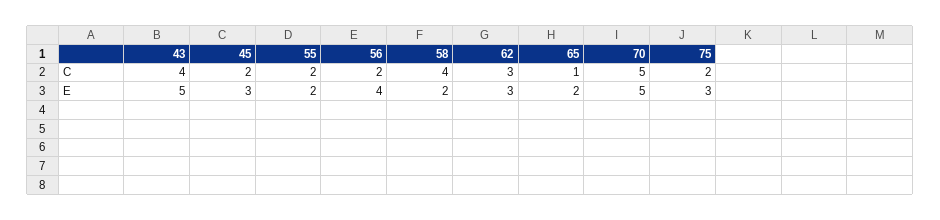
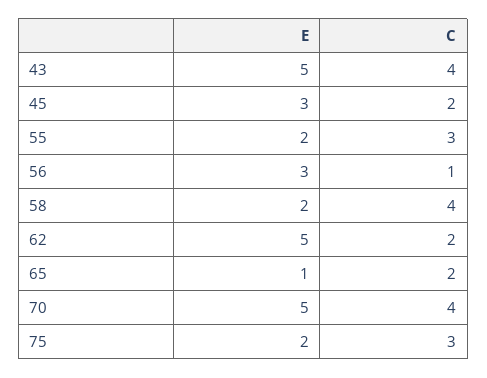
  {
    "43": {
      "C": 4,
      "E": 5
    },
    "45": {
      "C": 2,
      "E": 3
    },
    "55": {
-     "C": 2,
+     "C": 3,
      "E": 2
    },
    "56": {
-     "C": 2,
+     "C": 1,
-     "E": 4
+     "E": 3
    },
    "58": {
      "C": 4,
      "E": 2
    },
    "62": {
-     "C": 3,
+     "C": 2,
-     "E": 3
+     "E": 5
    },
    "65": {
-     "C": 1,
+     "C": 2,
-     "E": 2
+     "E": 1
    },
    "70": {
-     "C": 5,
+     "C": 4,
      "E": 5
    },
    "75": {
-     "C": 2,
+     "C": 3,
-     "E": 3
+     "E": 2
    }
  }

